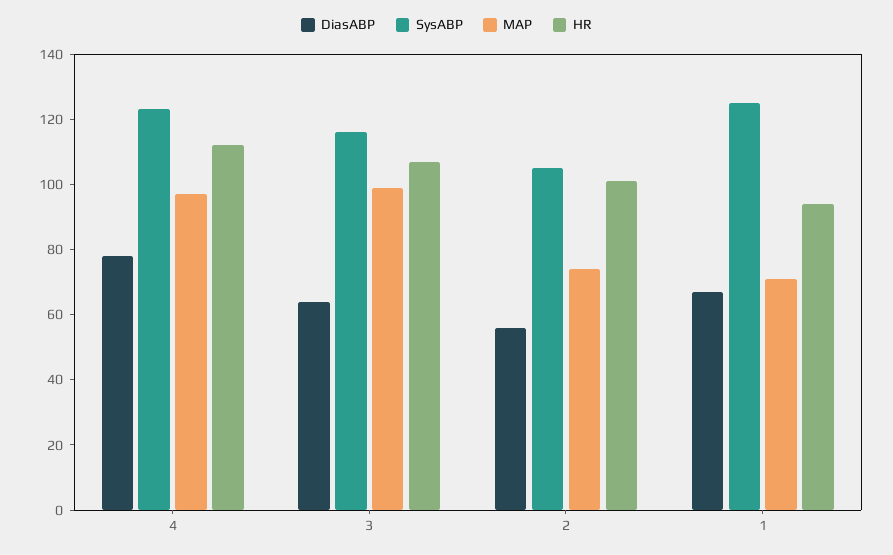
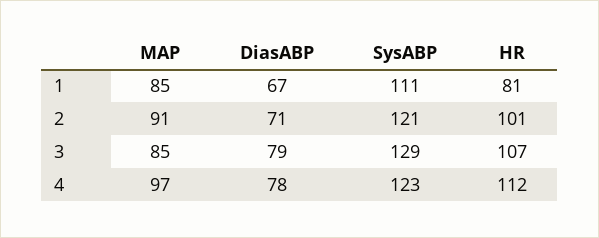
  {
    "DiasABP": {
      "4": 78,
-     "3": 65,
+     "3": 79,
-     "2": 55,
+     "2": 71,
      "1": 67
    },
    "SysABP": {
      "4": 123,
-     "3": 115,
+     "3": 129,
-     "2": 105,
+     "2": 121,
-     "1": 125
+     "1": 111
    },
    "MAP": {
      "4": 97,
-     "3": 100,
+     "3": 85,
-     "2": 75,
+     "2": 91,
-     "1": 70
+     "1": 85
    },
    "HR": {
      "4": 112,
      "3": 107,
      "2": 101,
-     "1": 95
+     "1": 81
    }
  }

